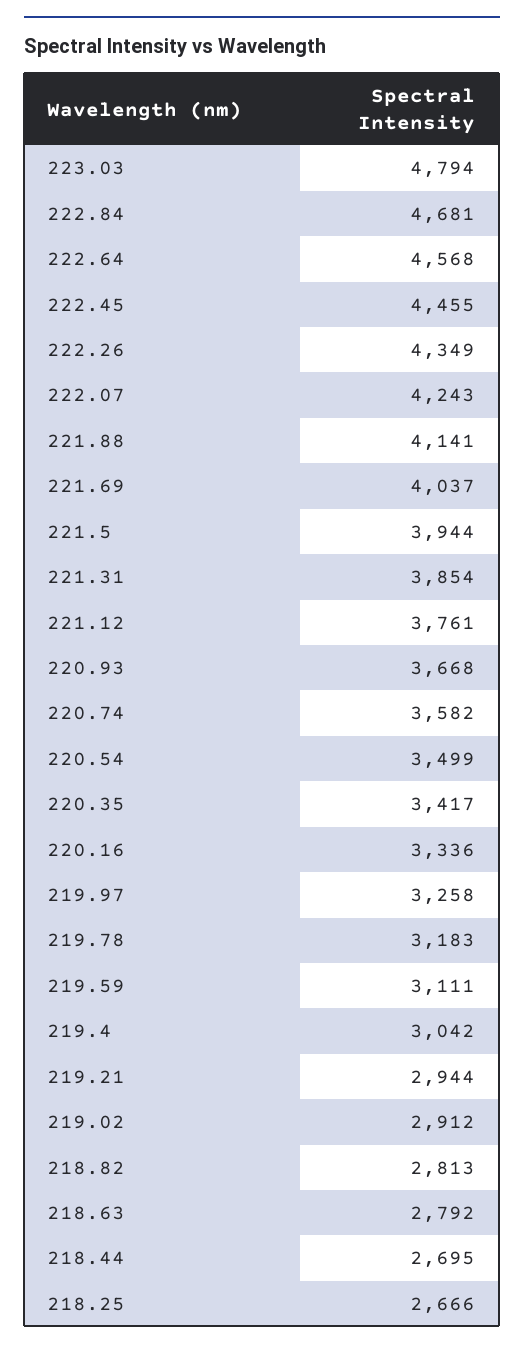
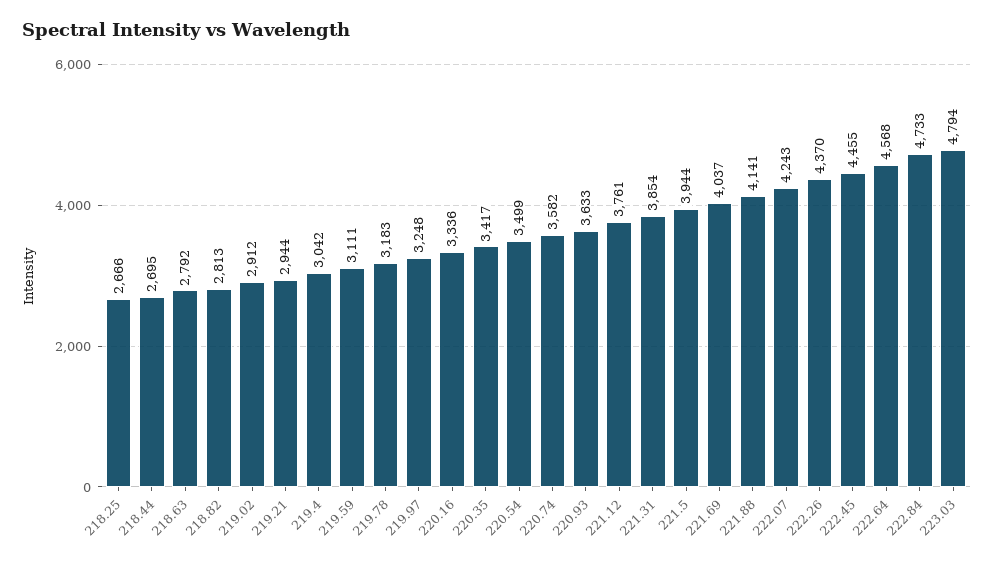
  {
    "223.03": 4794,
-   "222.84": 4681,
+   "222.84": 4733,
    "222.64": 4568,
    "222.45": 4455,
-   "222.26": 4349,
+   "222.26": 4370,
    "222.07": 4243,
    "221.88": 4141,
    "221.69": 4037,
    "221.5": 3944,
    "221.31": 3854,
    "221.12": 3761,
-   "220.93": 3668,
+   "220.93": 3633,
    "220.74": 3582,
    "220.54": 3499,
    "220.35": 3417,
    "220.16": 3336,
-   "219.97": 3258,
+   "219.97": 3248,
    "219.78": 3183,
    "219.59": 3111,
    "219.4": 3042,
    "219.21": 2944,
    "219.02": 2912,
    "218.82": 2813,
    "218.63": 2792,
    "218.44": 2695,
    "218.25": 2666
  }

